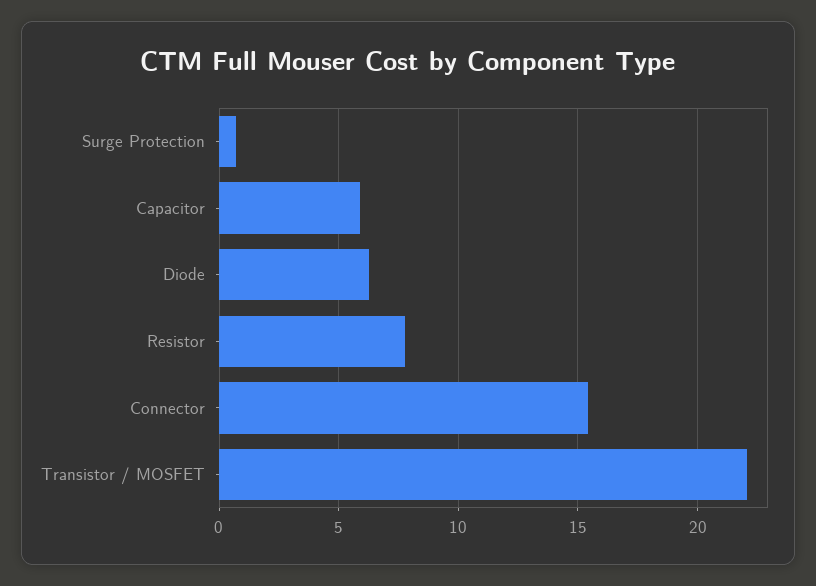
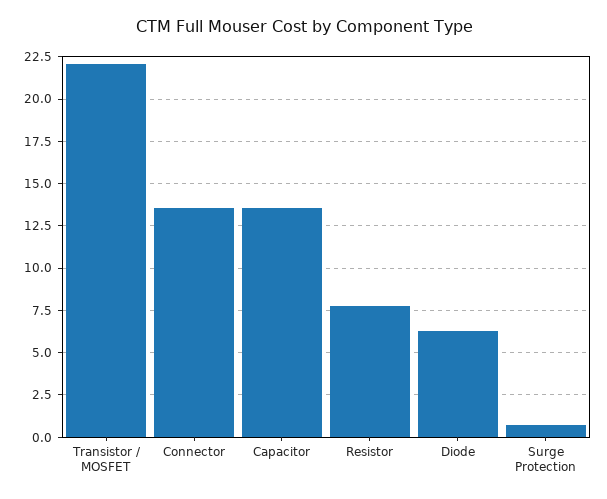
  {
    "Surge Protection": 0.5,
-   "Capacitor": 6,
+   "Capacitor": 13.5,
    "Diode": 6.5,
    "Resistor": 8,
-   "Connector": 15.5,
+   "Connector": 13.5,
    "Transistor / MOSFET": 22
  }

